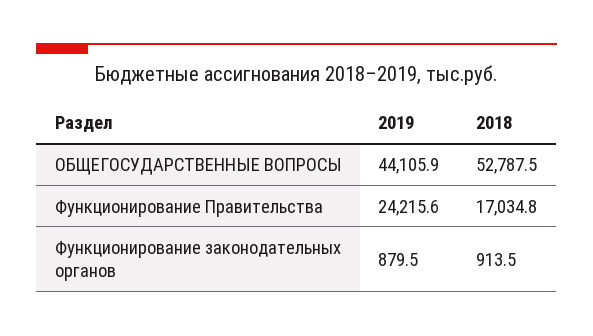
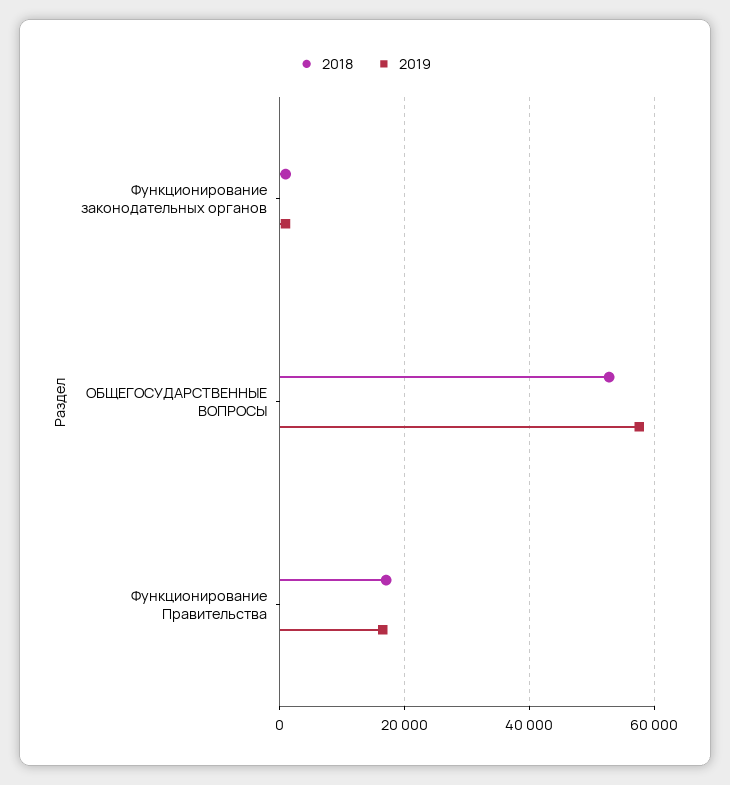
  {
    "2019": {
-     "ОБЩЕГОСУДАРСТВЕННЫЕ ВОПРОСЫ": 44105.9,
+     "ОБЩЕГОСУДАРСТВЕННЫЕ ВОПРОСЫ": 58000,
-     "Функционирование Правительства": 24215.6,
+     "Функционирование Правительства": 16000,
      "Функционирование законодательных органов": 879.5
    },
    "2018": {
      "ОБЩЕГОСУДАРСТВЕННЫЕ ВОПРОСЫ": 52787.5,
      "Функционирование Правительства": 17034.8,
      "Функционирование законодательных органов": 913.5
    }
  }

